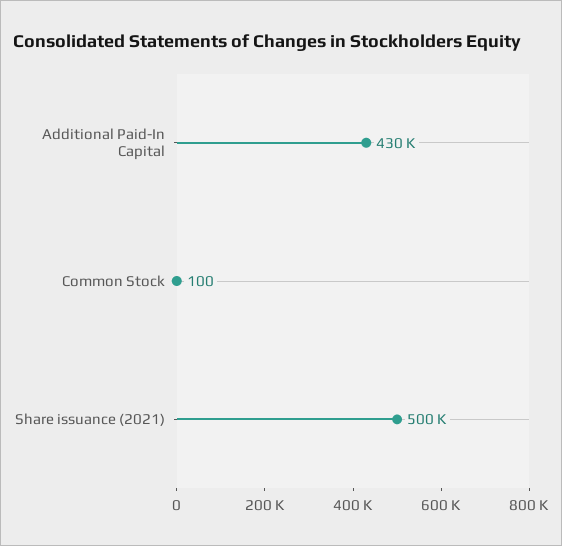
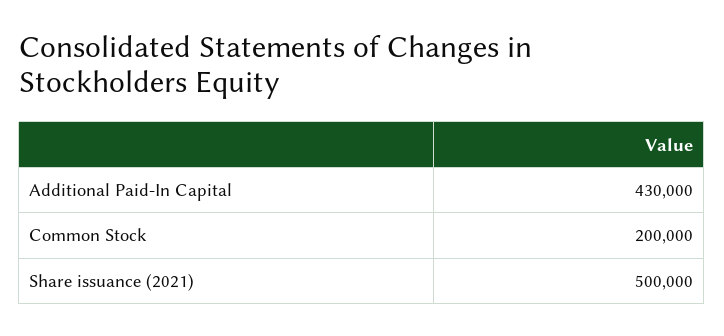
  {
    "Additional Paid-In Capital": 430000,
-   "Common Stock": 100,
+   "Common Stock": 200000,
    "Share issuance (2021)": 500000
  }

